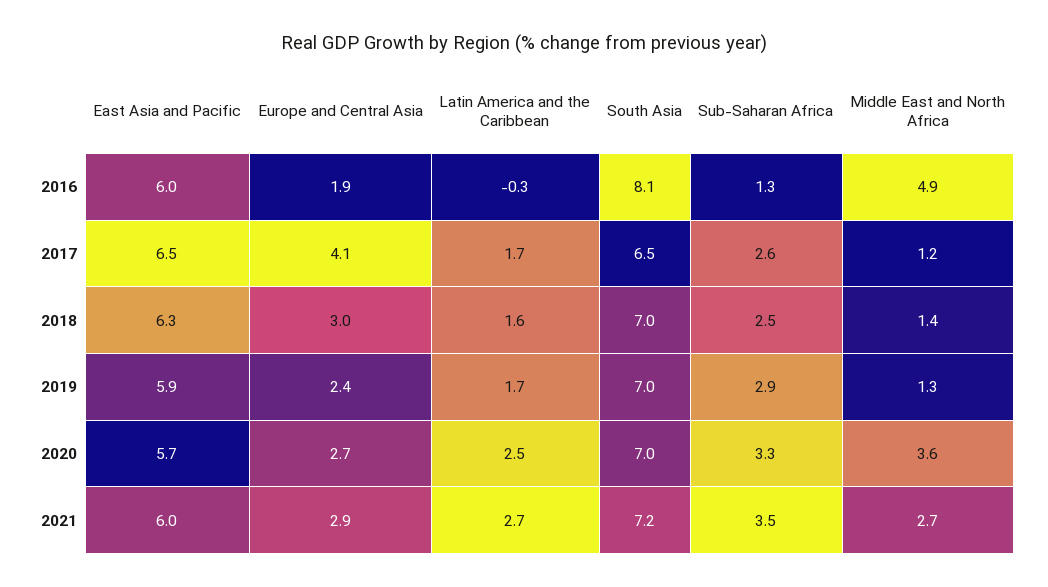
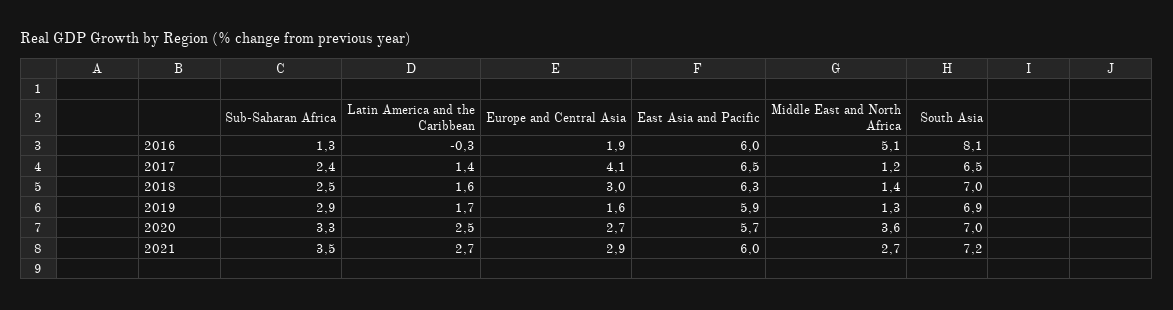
  {
    "East Asia and Pacific": {
      "2016": 6,
      "2017": 6.5,
      "2018": 6.3,
      "2019": 5.9,
      "2020": 5.7,
      "2021": 6
    },
    "Europe and Central Asia": {
      "2016": 1.9,
      "2017": 4.1,
      "2018": 3,
-     "2019": 2.4,
+     "2019": 1.6,
      "2020": 2.7,
      "2021": 2.9
    },
    "Latin America and the Caribbean": {
      "2016": -0.3,
-     "2017": 1.7,
+     "2017": 1.4,
      "2018": 1.6,
      "2019": 1.7,
      "2020": 2.5,
      "2021": 2.7
    },
    "South Asia": {
      "2016": 8.1,
      "2017": 6.5,
      "2018": 7,
-     "2019": 7,
+     "2019": 6.9,
      "2020": 7,
      "2021": 7.2
    },
    "Sub-Saharan Africa": {
      "2016": 1.3,
-     "2017": 2.6,
+     "2017": 2.4,
      "2018": 2.5,
      "2019": 2.9,
      "2020": 3.3,
      "2021": 3.5
    },
    "Middle East and North Africa": {
-     "2016": 4.9,
+     "2016": 5.1,
      "2017": 1.2,
      "2018": 1.4,
      "2019": 1.3,
      "2020": 3.6,
      "2021": 2.7
    }
  }

